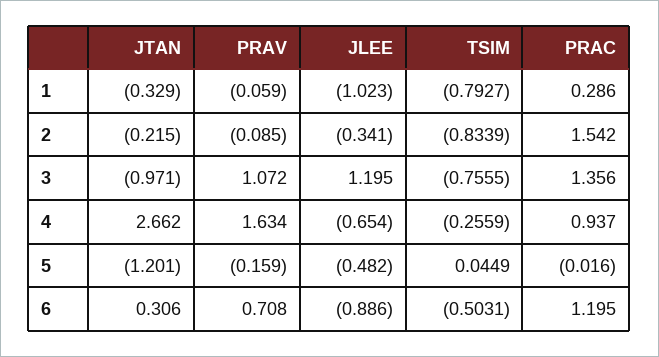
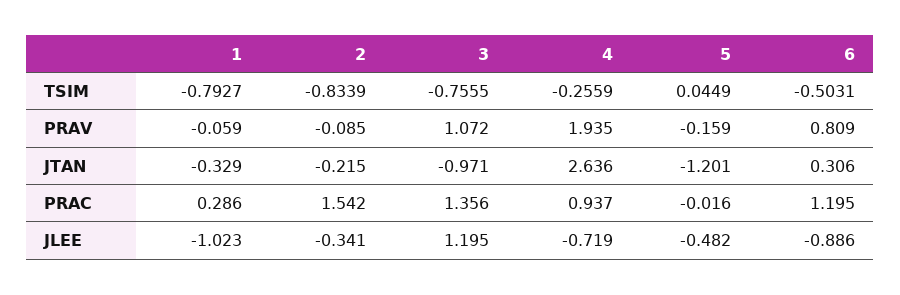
  {
    "JTAN": {
      "1": -0.329,
      "2": -0.215,
      "3": -0.971,
-     "4": 2.662,
+     "4": 2.636,
      "5": -1.201,
      "6": 0.306
    },
    "PRAV": {
      "1": -0.059,
      "2": -0.085,
      "3": 1.072,
-     "4": 1.634,
+     "4": 1.935,
      "5": -0.159,
-     "6": 0.708
+     "6": 0.809
    },
    "JLEE": {
      "1": -1.023,
      "2": -0.341,
      "3": 1.195,
-     "4": -0.654,
+     "4": -0.719,
      "5": -0.482,
      "6": -0.886
    },
    "TSIM": {
      "1": -0.7927,
      "2": -0.8339,
      "3": -0.7555,
      "4": -0.2559,
      "5": 0.0449,
      "6": -0.5031
    },
    "PRAC": {
      "1": 0.286,
      "2": 1.542,
      "3": 1.356,
      "4": 0.937,
      "5": -0.016,
      "6": 1.195
    }
  }

